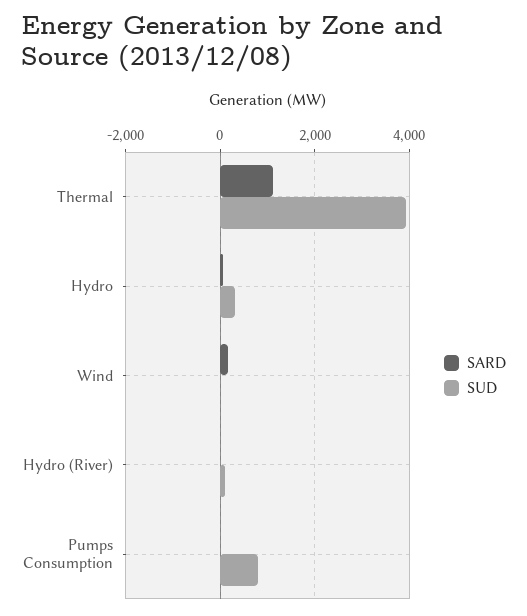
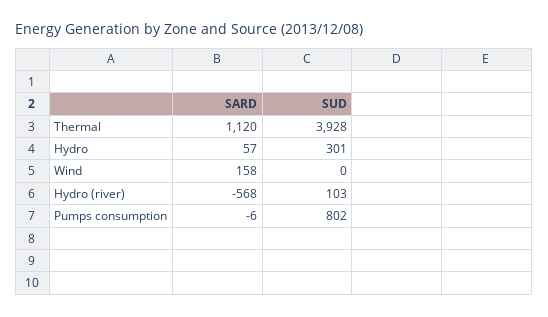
  {
    "SARD": {
      "Thermal": 1120,
      "Hydro": 57,
      "Wind": 158,
-     "Hydro (River)": 0,
+     "Hydro (River)": -568,
      "Pumps Consumption": -6
    },
    "SUD": {
      "Thermal": 3928,
      "Hydro": 301,
      "Wind": 0,
      "Hydro (River)": 103,
      "Pumps Consumption": 802
    }
  }

